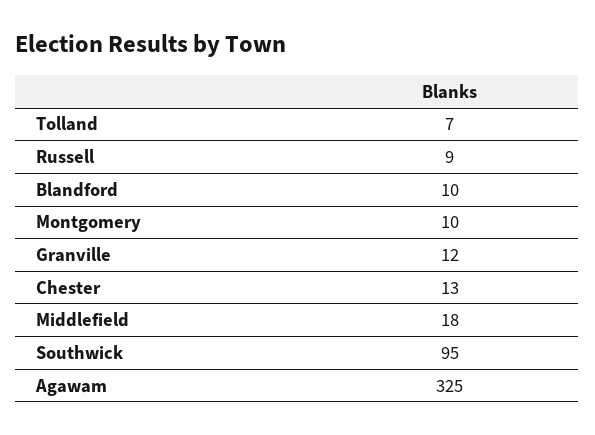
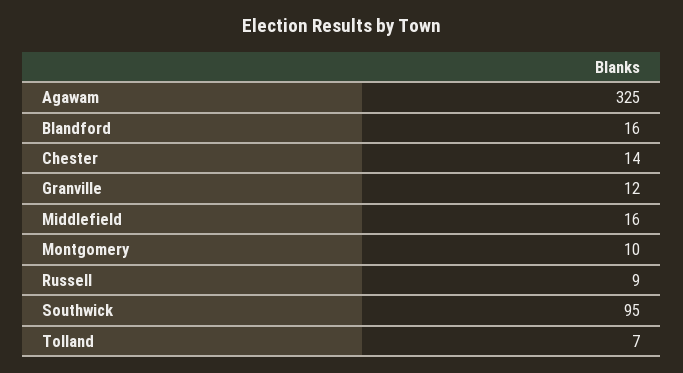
  {
    "Tolland": 7,
    "Russell": 9,
-   "Blandford": 10,
+   "Blandford": 16,
    "Montgomery": 10,
    "Granville": 12,
-   "Chester": 13,
+   "Chester": 14,
-   "Middlefield": 18,
+   "Middlefield": 16,
    "Southwick": 95,
    "Agawam": 325
  }

